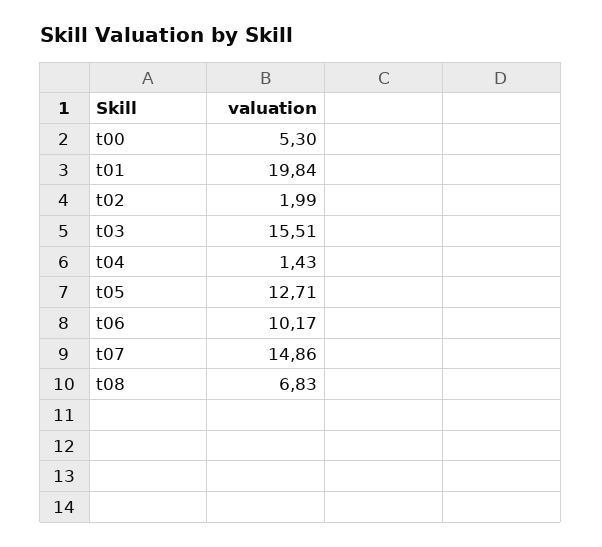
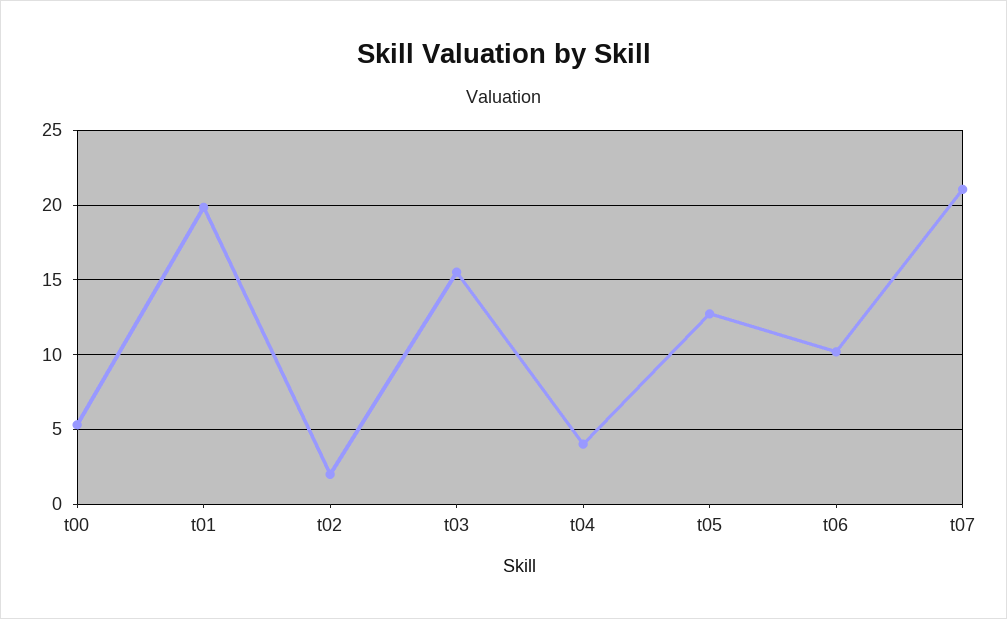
  {
    "t00": 5.3,
    "t01": 19.84,
    "t02": 1.99,
    "t03": 15.51,
-   "t04": 1.43,
+   "t04": 4,
    "t05": 12.71,
    "t06": 10.17,
-   "t07": 14.86,
+   "t07": 21
-   "t08": 6.83
  }

